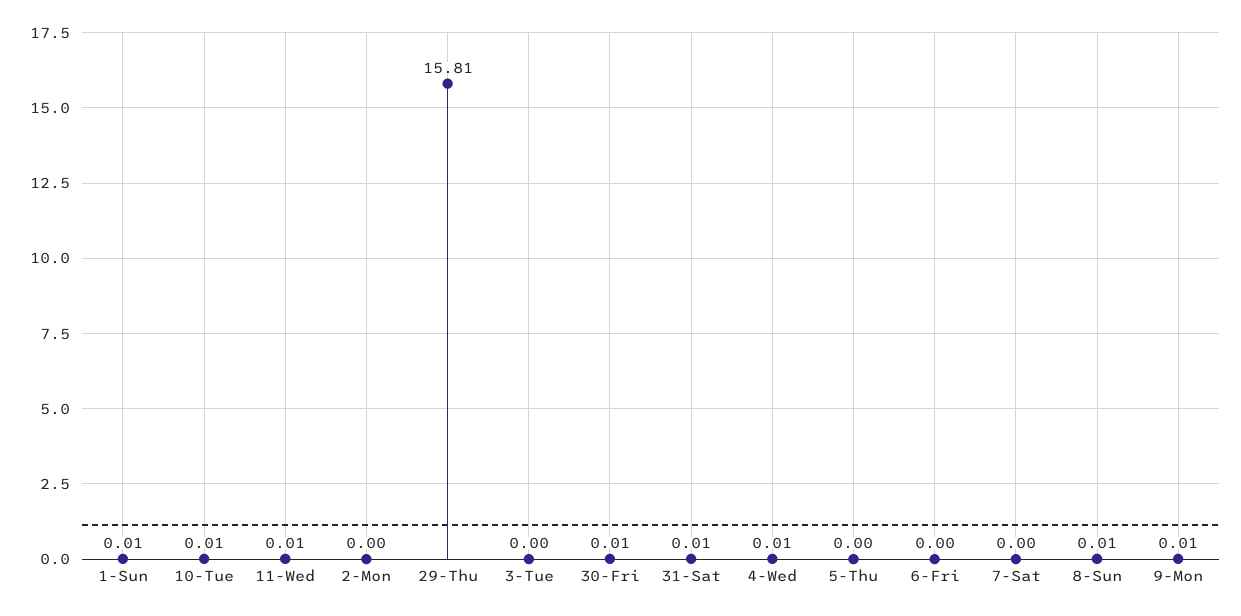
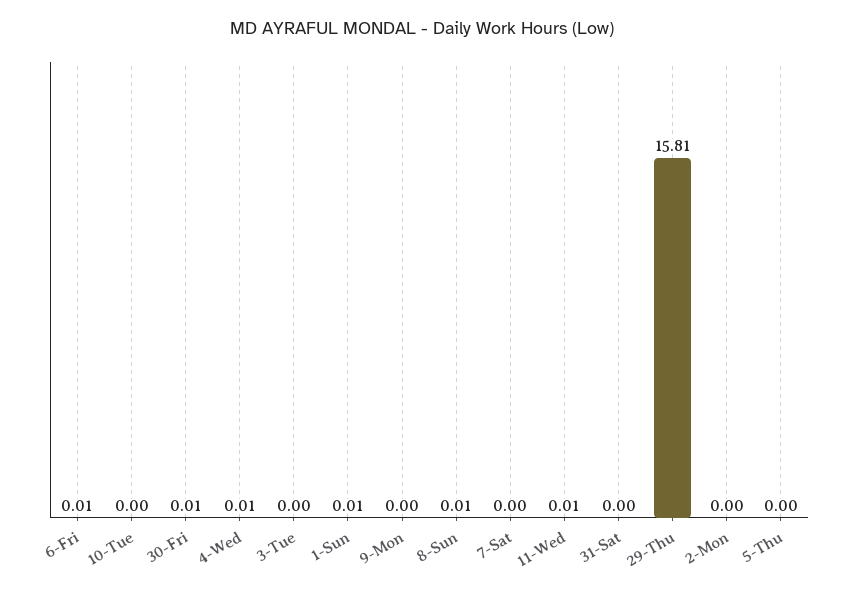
  {
    "1-Sun": 0.01,
-   "10-Tue": 0.01,
+   "10-Tue": 0,
    "11-Wed": 0.01,
    "2-Mon": 0,
    "29-Thu": 15.81,
    "3-Tue": 0,
    "30-Fri": 0.01,
-   "31-Sat": 0.01,
+   "31-Sat": 0,
    "4-Wed": 0.01,
    "5-Thu": 0,
-   "6-Fri": 0,
+   "6-Fri": 0.01,
    "7-Sat": 0,
    "8-Sun": 0.01,
-   "9-Mon": 0.01
+   "9-Mon": 0
  }

